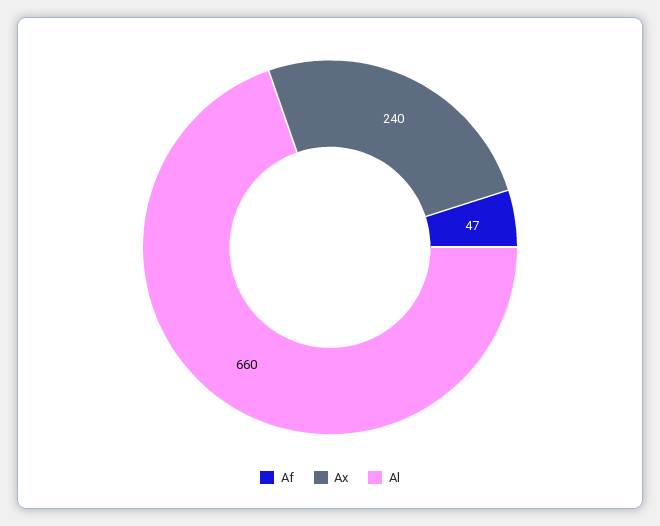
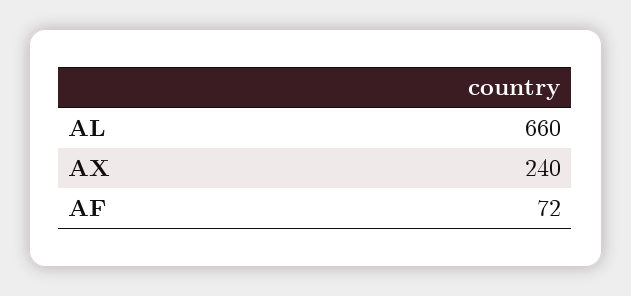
  {
-   "Af": 47,
+   "Af": 72,
    "Ax": 240,
    "Al": 660
  }

